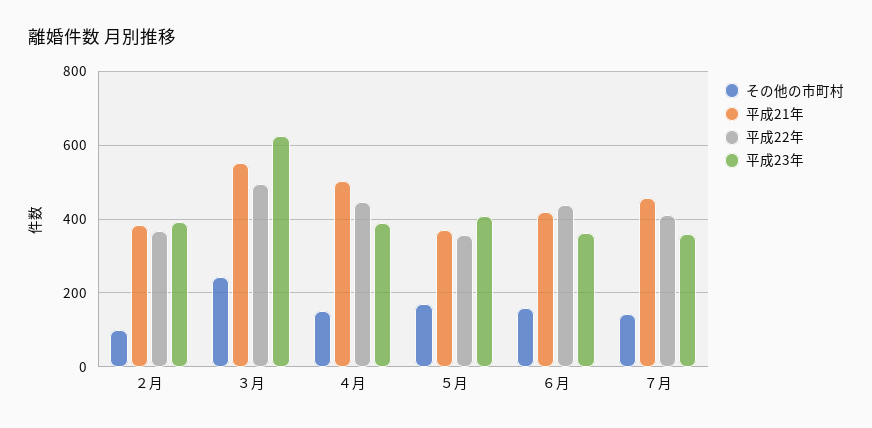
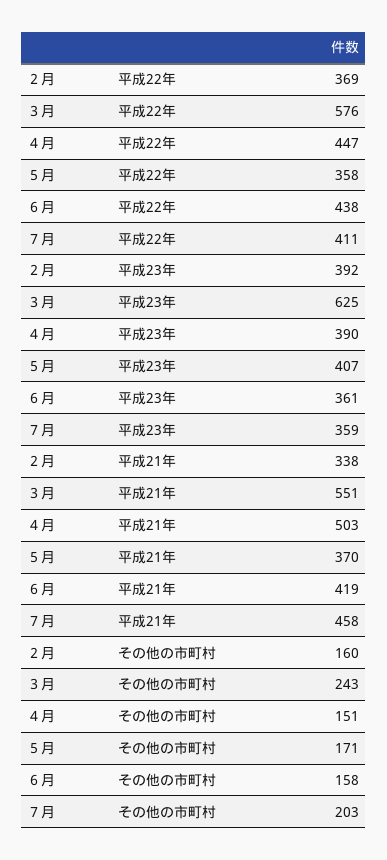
  {
    "その他の市町村": {
-     "２月": 100,
+     "２月": 160,
      "３月": 243,
      "４月": 151,
      "５月": 171,
      "６月": 158,
-     "７月": 140
+     "７月": 203
    },
    "平成21年": {
-     "２月": 380,
+     "２月": 338,
      "３月": 551,
      "４月": 503,
      "５月": 370,
      "６月": 419,
      "７月": 458
    },
    "平成22年": {
      "２月": 369,
-     "３月": 500,
+     "３月": 576,
      "４月": 447,
      "５月": 358,
      "６月": 438,
      "７月": 411
    },
    "平成23年": {
      "２月": 392,
      "３月": 625,
      "４月": 390,
      "５月": 407,
      "６月": 361,
      "７月": 359
    }
  }

